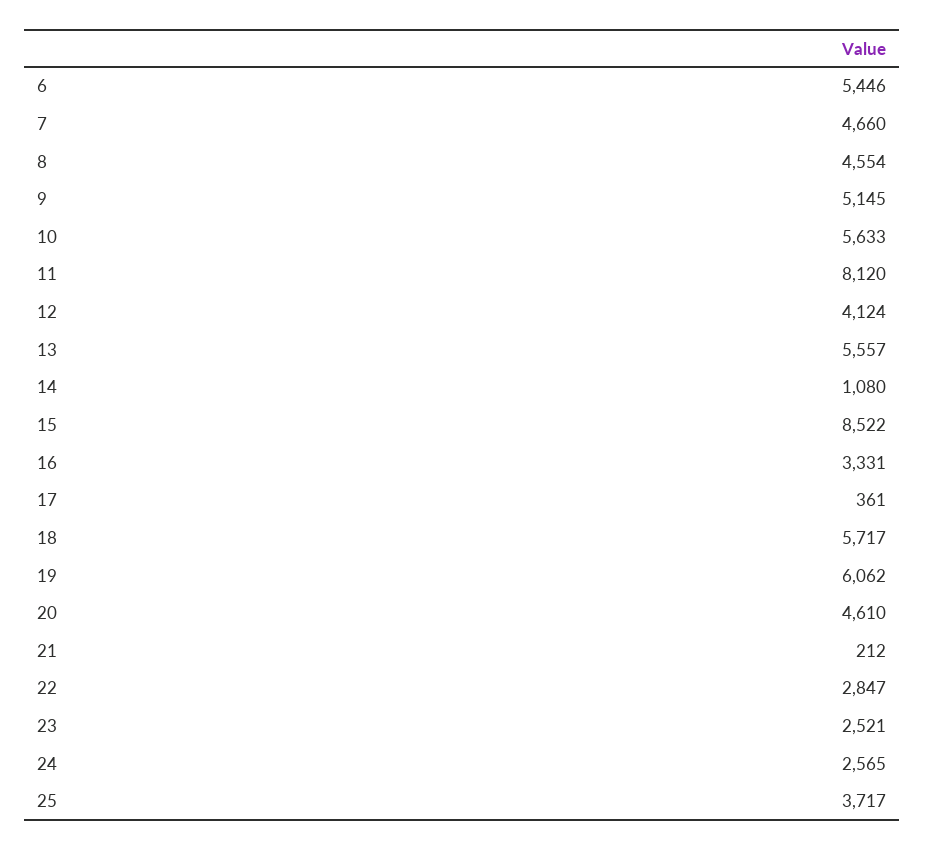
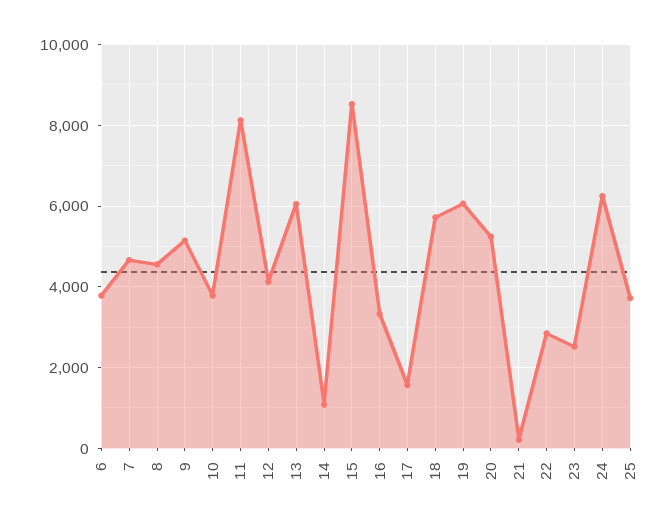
  {
-   "6": 5446,
+   "6": 3800,
    "7": 4660,
    "8": 4554,
    "9": 5145,
-   "10": 5633,
+   "10": 3800,
    "11": 8120,
    "12": 4124,
-   "13": 5557,
+   "13": 6000,
    "14": 1080,
    "15": 8522,
    "16": 3331,
-   "17": 361,
+   "17": 1600,
    "18": 5717,
    "19": 6062,
-   "20": 4610,
+   "20": 5200,
    "21": 212,
    "22": 2847,
    "23": 2521,
-   "24": 2565,
+   "24": 6200,
    "25": 3717
  }

